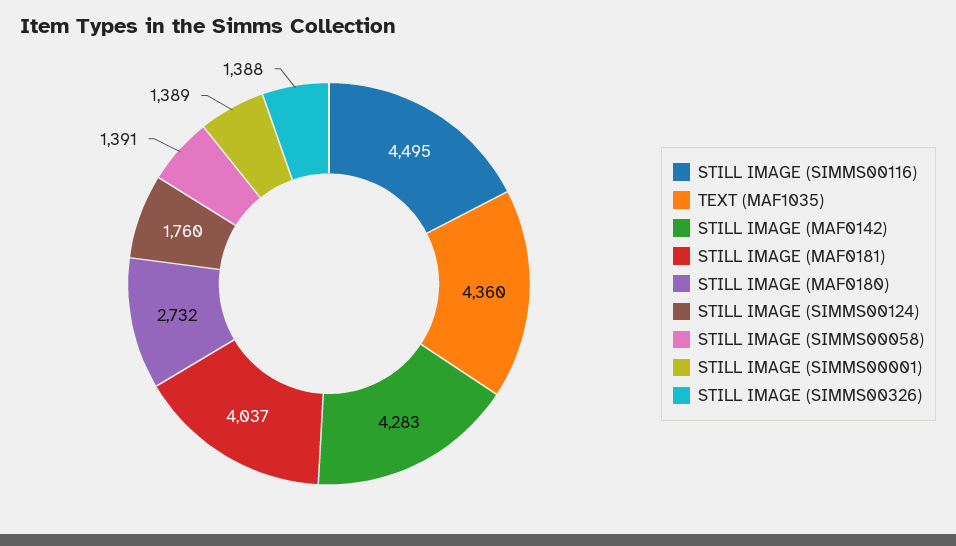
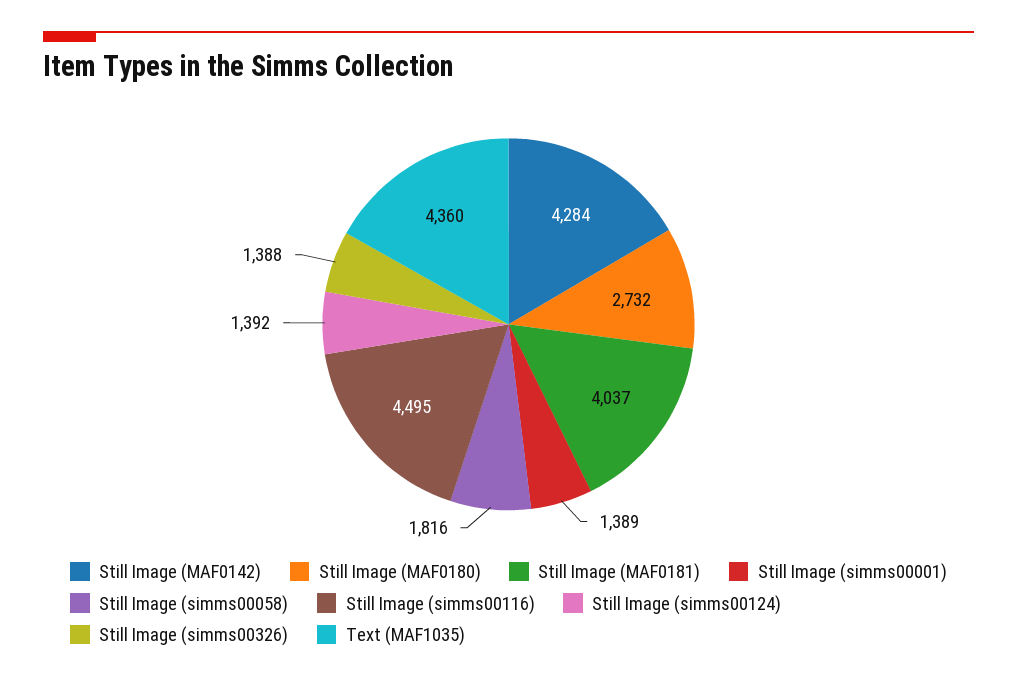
  {
    "STILL IMAGE (SIMMS00116)": 4495,
    "TEXT (MAF1035)": 4360,
-   "STILL IMAGE (MAF0142)": 4283,
+   "STILL IMAGE (MAF0142)": 4284,
    "STILL IMAGE (MAF0181)": 4037,
    "STILL IMAGE (MAF0180)": 2732,
-   "STILL IMAGE (SIMMS00124)": 1760,
+   "STILL IMAGE (SIMMS00124)": 1392,
-   "STILL IMAGE (SIMMS00058)": 1391,
+   "STILL IMAGE (SIMMS00058)": 1816,
    "STILL IMAGE (SIMMS00001)": 1389,
    "STILL IMAGE (SIMMS00326)": 1388
  }

